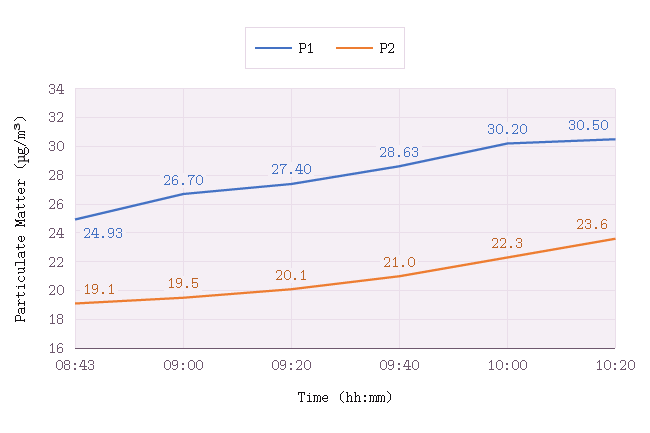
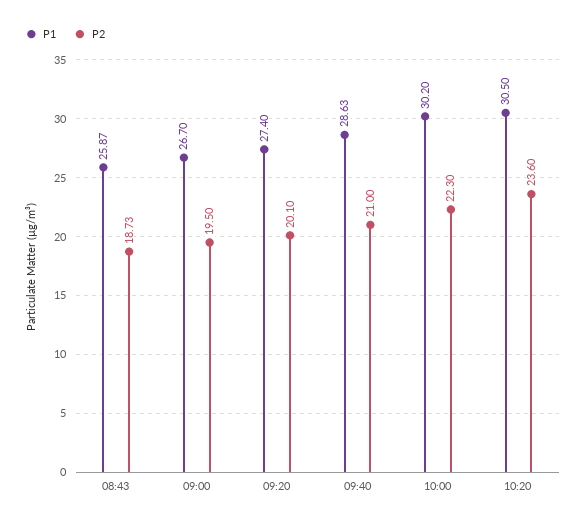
  {
    "P1": {
-     "08:43": 24.93,
+     "08:43": 25.87,
      "09:00": 26.7,
      "09:20": 27.4,
      "09:40": 28.63,
      "10:00": 30.2,
      "10:20": 30.5
    },
    "P2": {
-     "08:43": 19.1,
+     "08:43": 18.73,
      "09:00": 19.5,
      "09:20": 20.1,
      "09:40": 21,
      "10:00": 22.3,
      "10:20": 23.6
    }
  }

